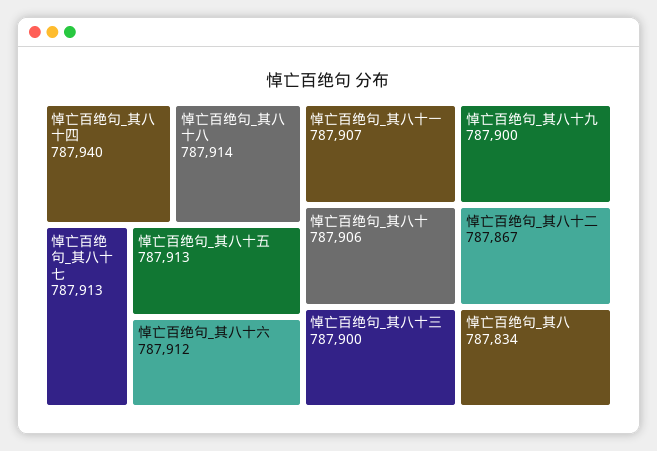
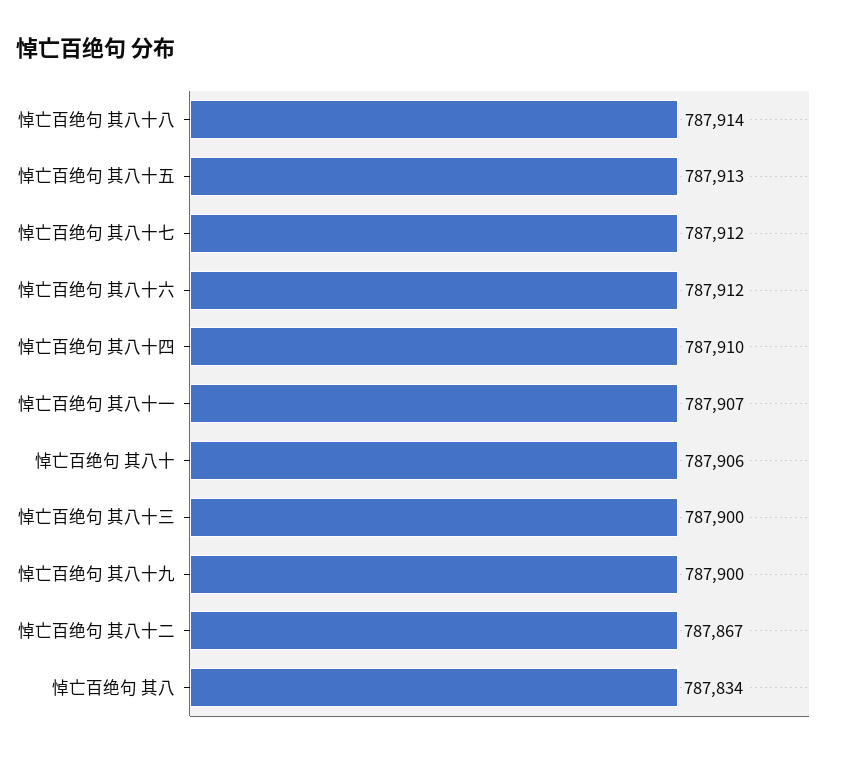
  {
-   "悼亡百绝句_其八十四": 787940,
+   "悼亡百绝句_其八十四": 787910,
    "悼亡百绝句_其八十八": 787914,
-   "悼亡百绝句_其八十七": 787913,
+   "悼亡百绝句_其八十七": 787912,
    "悼亡百绝句_其八十五": 787913,
    "悼亡百绝句_其八十六": 787912,
    "悼亡百绝句_其八十一": 787907,
    "悼亡百绝句_其八十": 787906,
    "悼亡百绝句_其八十三": 787900,
    "悼亡百绝句_其八十九": 787900,
    "悼亡百绝句_其八十二": 787867,
    "悼亡百绝句_其八": 787834
  }

